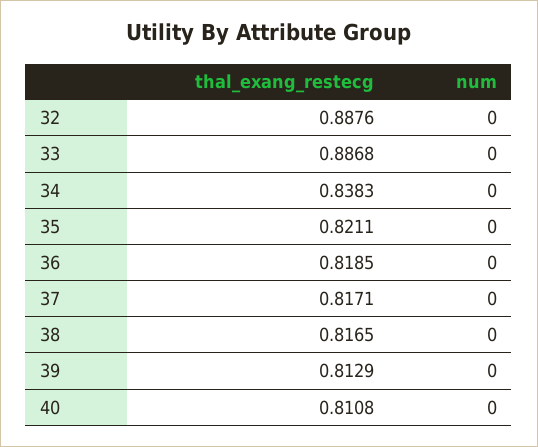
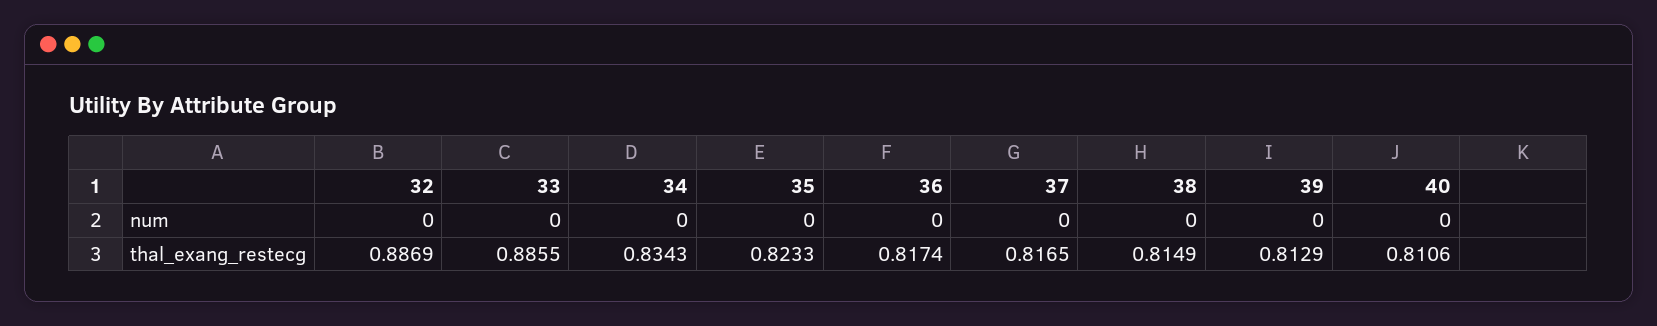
  {
    "thal_exang_restecg": {
-     "32": 0.8876,
+     "32": 0.8869,
-     "33": 0.8868,
+     "33": 0.8855,
-     "34": 0.8383,
+     "34": 0.8343,
-     "35": 0.8211,
+     "35": 0.8233,
-     "36": 0.8185,
+     "36": 0.8174,
-     "37": 0.8171,
+     "37": 0.8165,
-     "38": 0.8165,
+     "38": 0.8149,
      "39": 0.8129,
-     "40": 0.8108
+     "40": 0.8106
    },
    "num": {
      "32": 0,
      "33": 0,
      "34": 0,
      "35": 0,
      "36": 0,
      "37": 0,
      "38": 0,
      "39": 0,
      "40": 0
    }
  }

